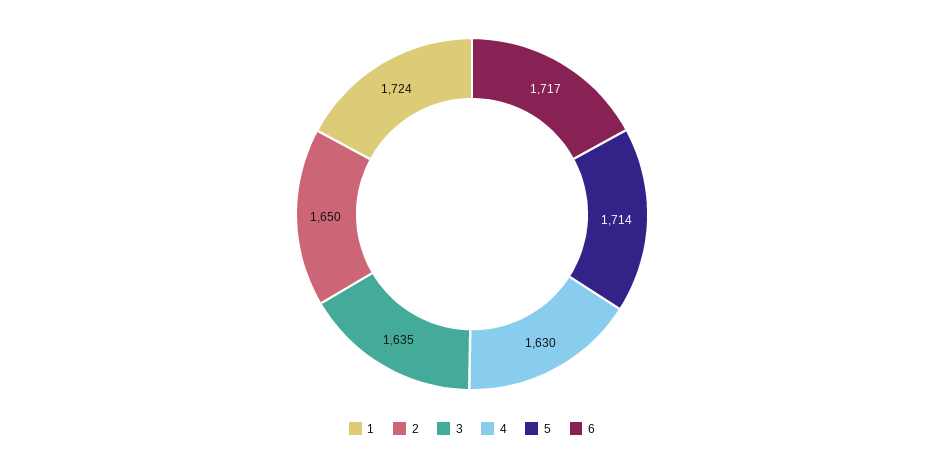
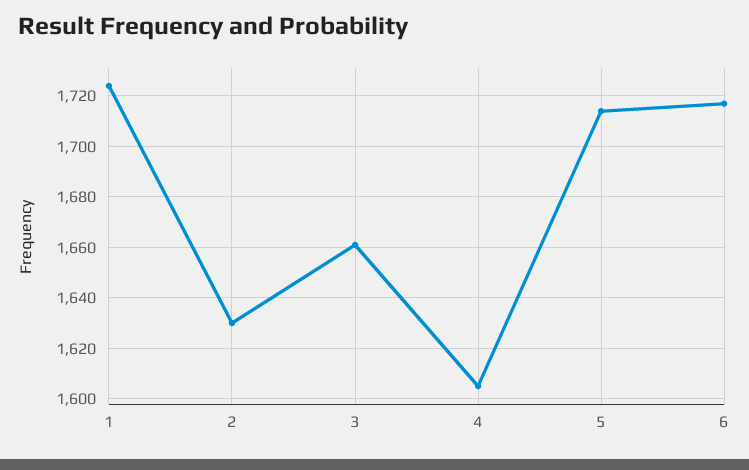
  {
    "1": 1724,
-   "2": 1650,
+   "2": 1630,
-   "3": 1635,
+   "3": 1660,
-   "4": 1630,
+   "4": 1605,
    "5": 1714,
    "6": 1717
  }

